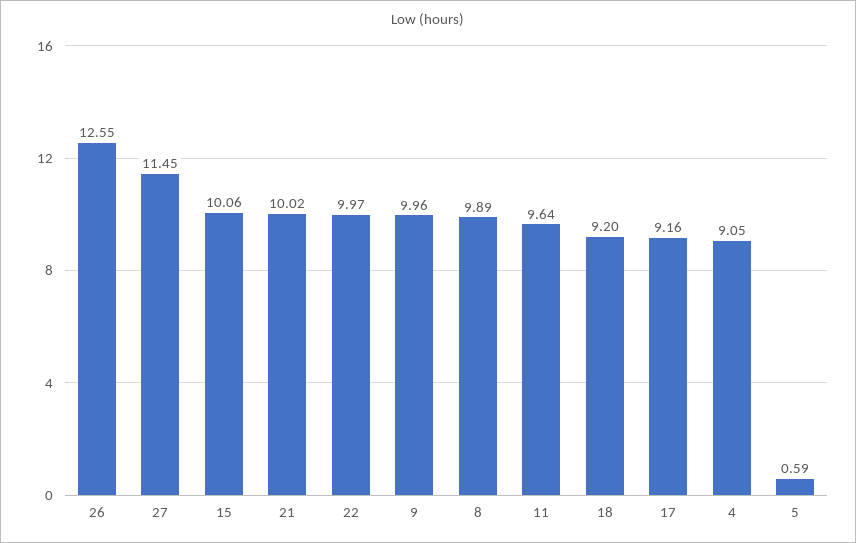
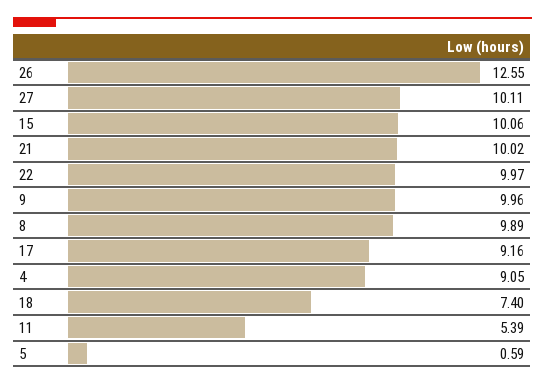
  {
    "26": 12.55,
-   "27": 11.45,
+   "27": 10.11,
    "15": 10.06,
    "21": 10.02,
    "22": 9.97,
    "9": 9.96,
    "8": 9.89,
-   "11": 9.64,
+   "11": 5.39,
-   "18": 9.2,
+   "18": 7.4,
    "17": 9.16,
    "4": 9.05,
    "5": 0.59
  }

